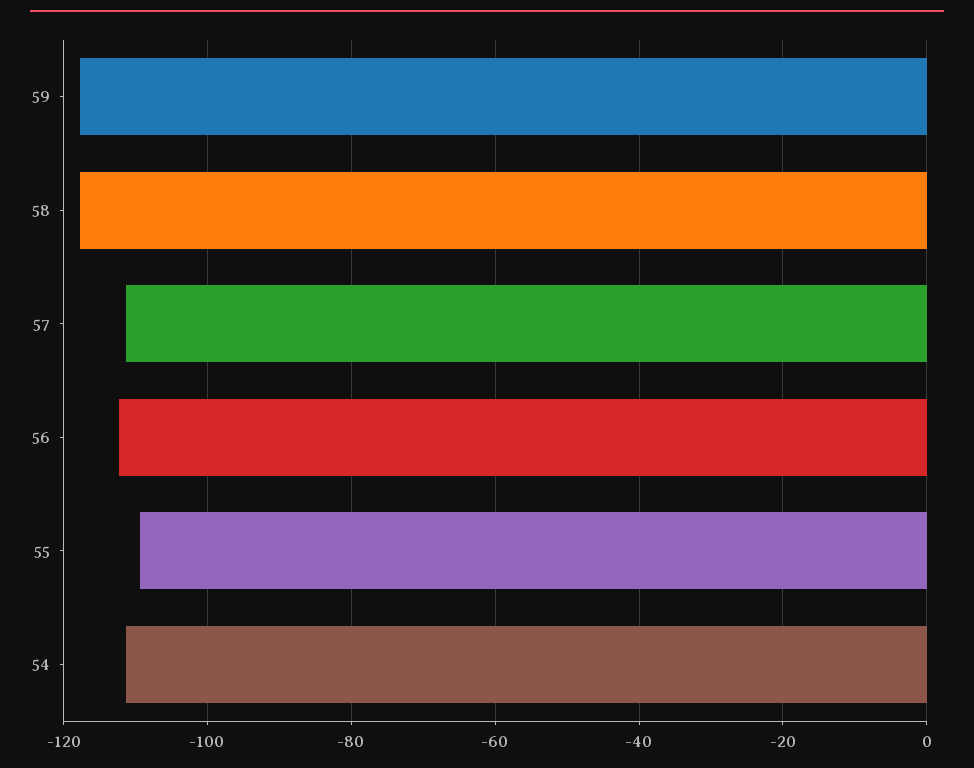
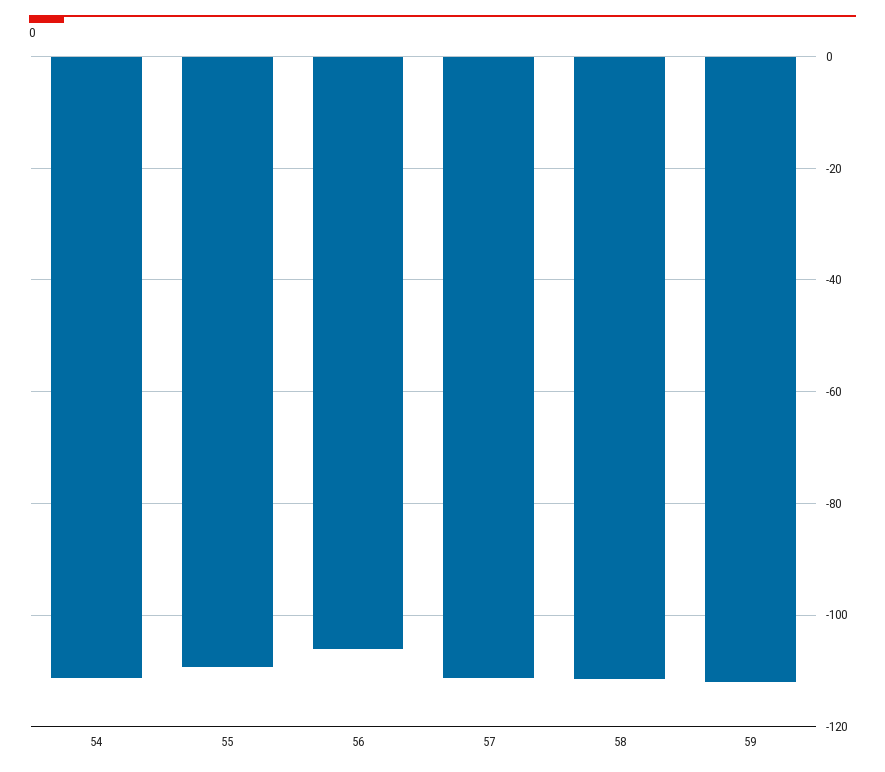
  {
-   "59": -118,
+   "59": -112,
-   "58": -118,
+   "58": -112,
    "57": -112,
-   "56": -112,
+   "56": -106,
    "55": -110,
    "54": -112
  }

